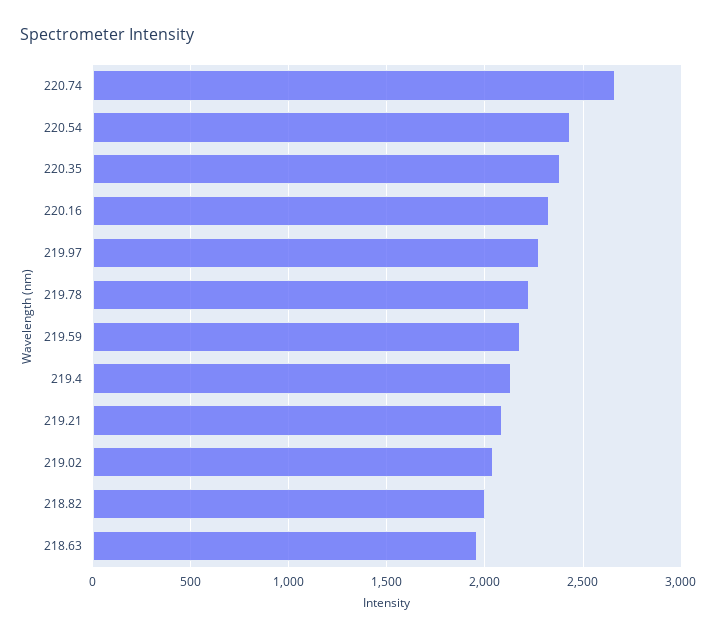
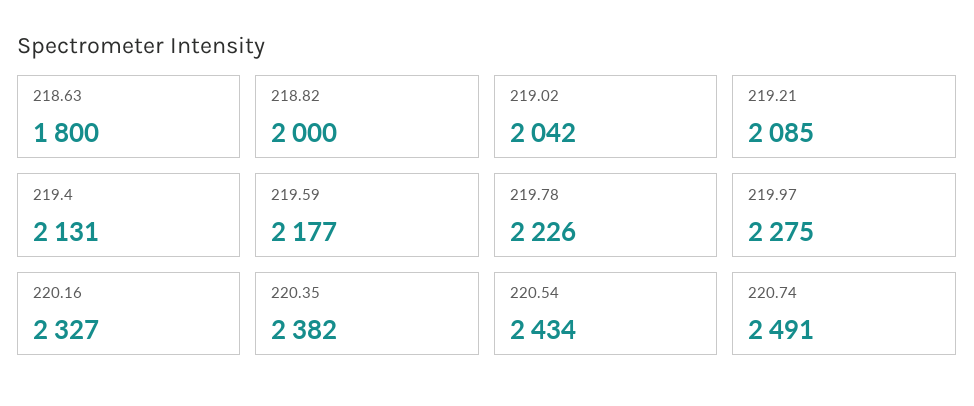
  {
-   "220.74": 2650,
+   "220.74": 2491,
    "220.54": 2434,
    "220.35": 2382,
    "220.16": 2327,
    "219.97": 2275,
    "219.78": 2226,
    "219.59": 2177,
    "219.4": 2131,
    "219.21": 2085,
    "219.02": 2042,
    "218.82": 2000,
-   "218.63": 1950
+   "218.63": 1800
  }

